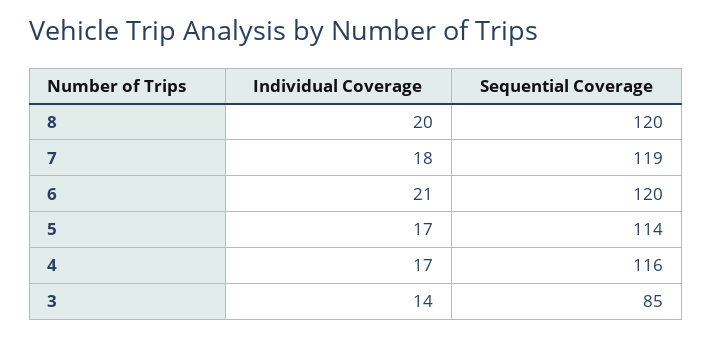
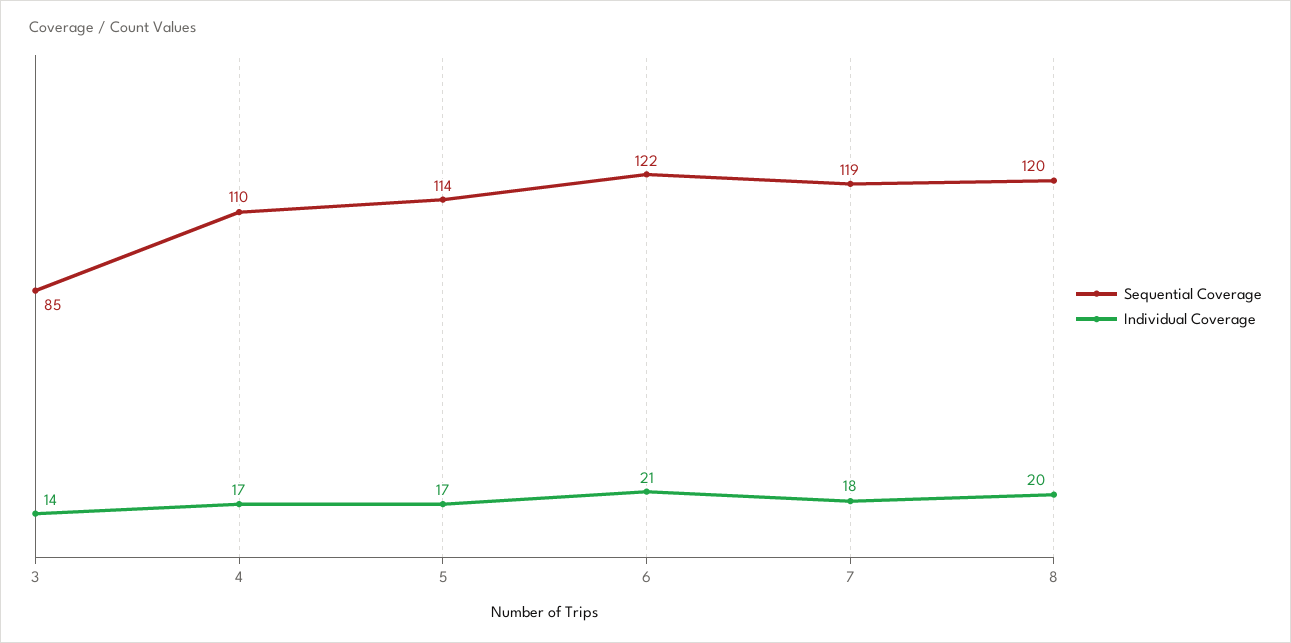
  {
    "Individual Coverage": {
      "8": 20,
      "7": 18,
      "6": 21,
      "5": 17,
      "4": 17,
      "3": 14
    },
    "Sequential Coverage": {
      "8": 120,
      "7": 119,
-     "6": 120,
+     "6": 122,
      "5": 114,
-     "4": 116,
+     "4": 110,
      "3": 85
    }
  }

